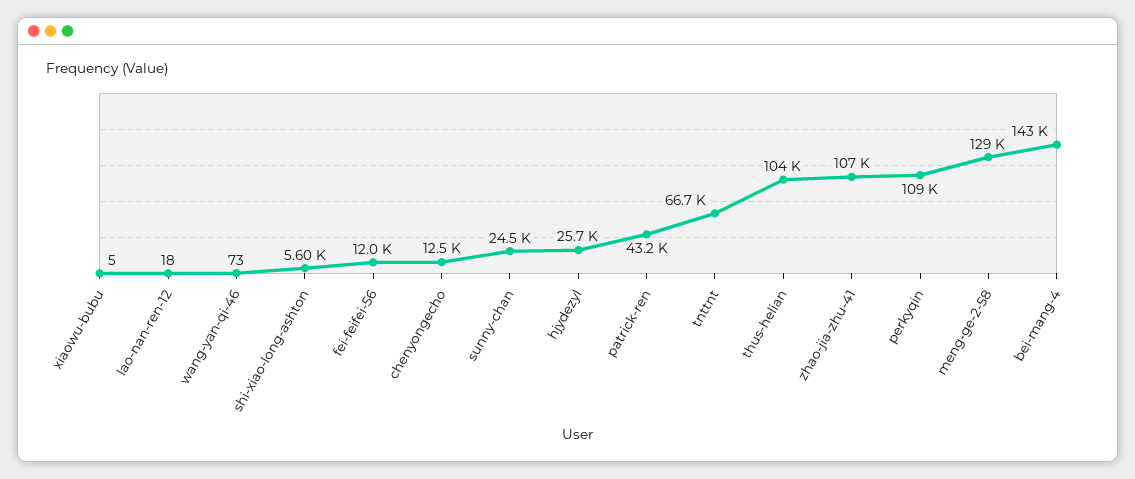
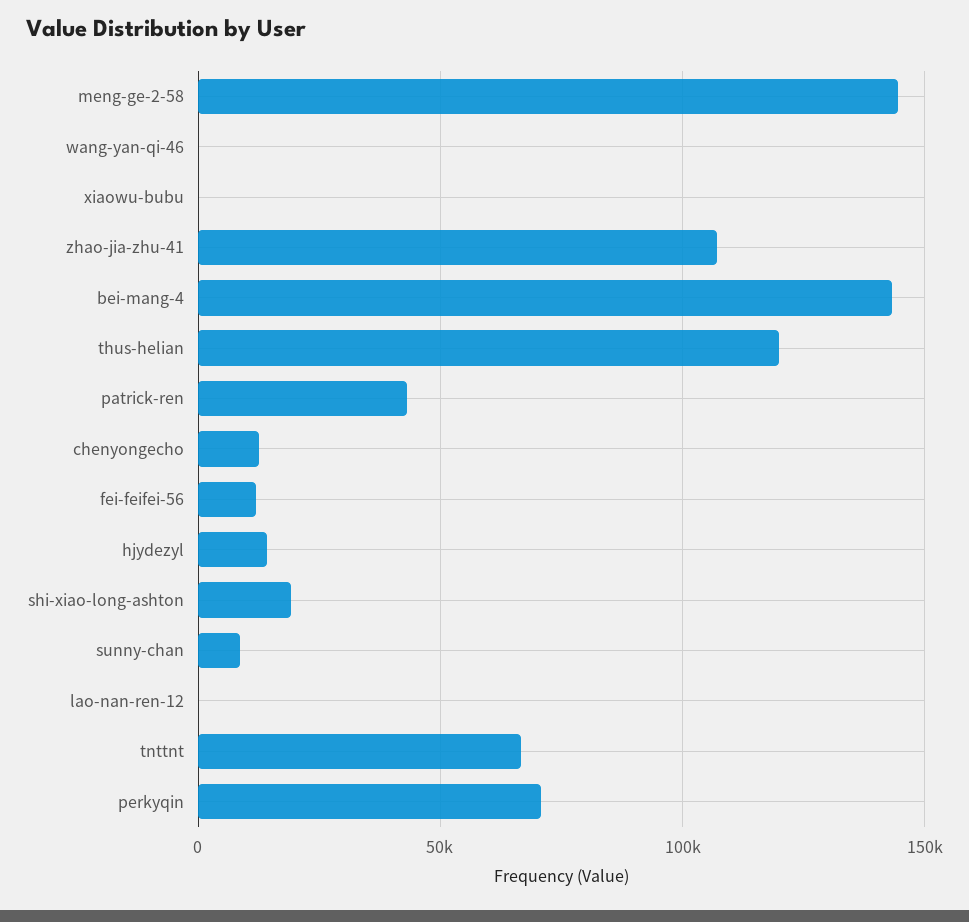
  {
    "xiaowu-bubu": 5,
    "lao-nan-ren-12": 18,
    "wang-yan-qi-46": 73,
-   "shi-xiao-long-ashton": 5600,
+   "shi-xiao-long-ashton": 20000,
    "fei-feifei-56": 12000,
    "chenyongecho": 12500,
-   "sunny-chan": 24500,
+   "sunny-chan": 10000,
-   "hjydezyl": 25700,
+   "hjydezyl": 15000,
    "patrick-ren": 43200,
    "tnttnt": 66700,
-   "thus-helian": 104000,
+   "thus-helian": 120000,
    "zhao-jia-zhu-41": 107000,
-   "perkyqin": 109000,
+   "perkyqin": 70000,
-   "meng-ge-2-58": 129000,
+   "meng-ge-2-58": 145000,
    "bei-mang-4": 143000
  }

